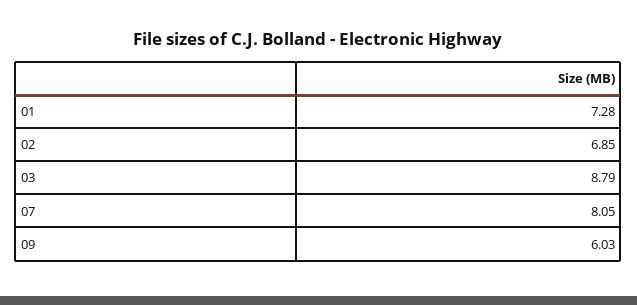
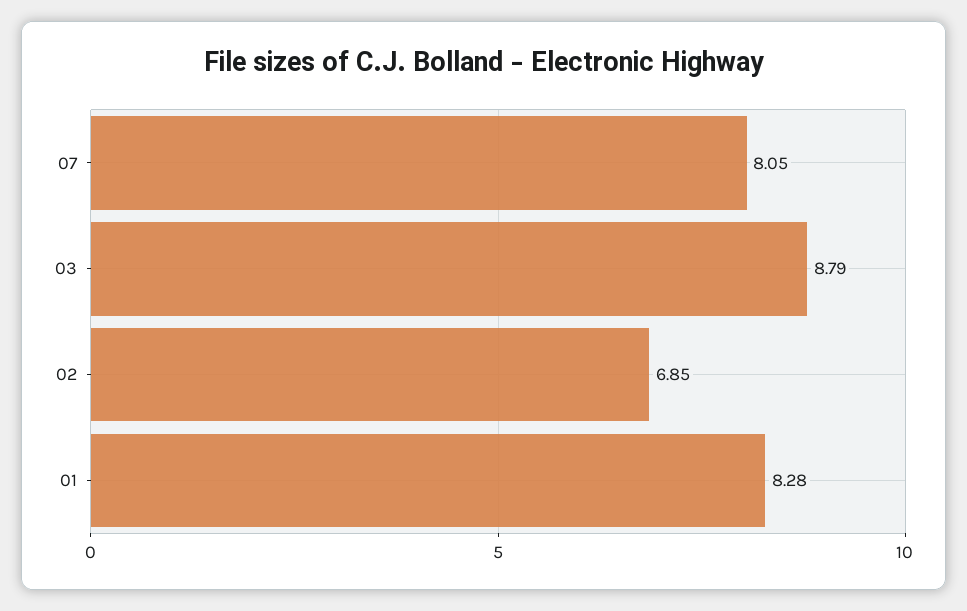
  {
-   "01": 7.28,
+   "01": 8.28,
    "02": 6.85,
    "03": 8.79,
-   "07": 8.05,
+   "07": 8.05
-   "09": 6.03
  }

